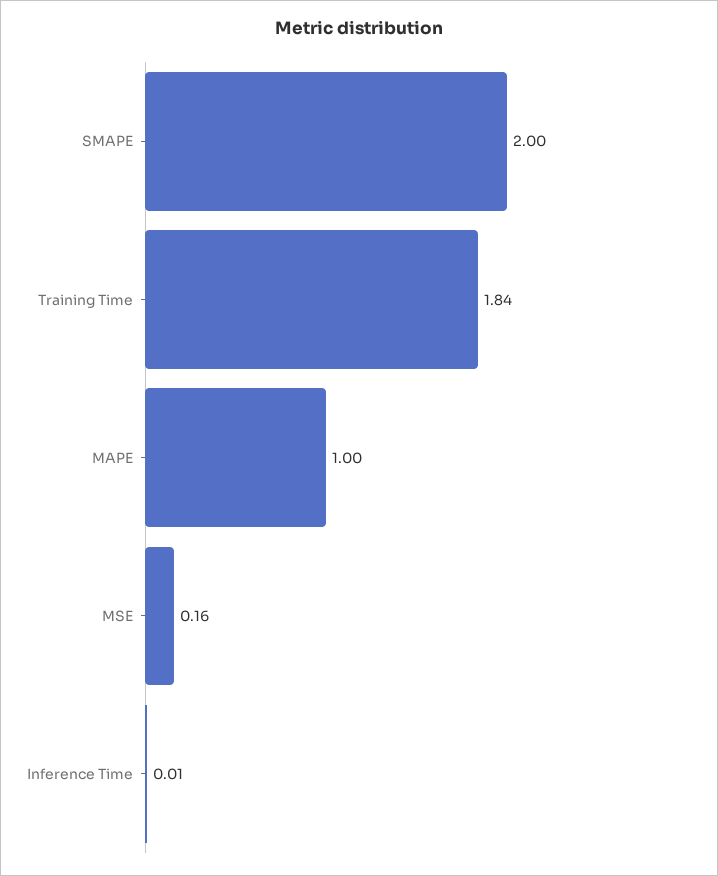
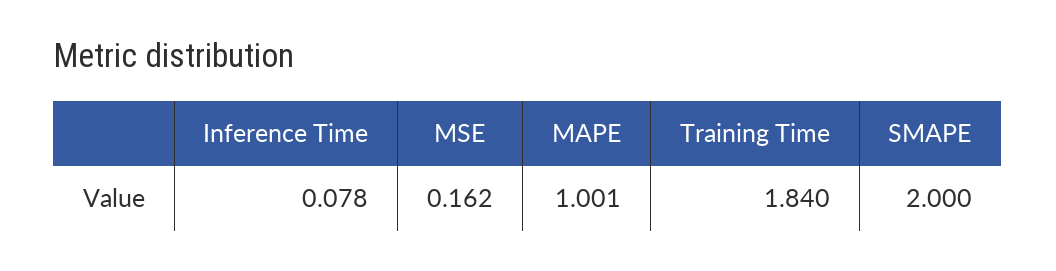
  {
    "SMAPE": 2,
    "Training Time": 1.84,
    "MAPE": 1.001,
    "MSE": 0.162,
-   "Inference Time": 0.01
+   "Inference Time": 0.078
  }

